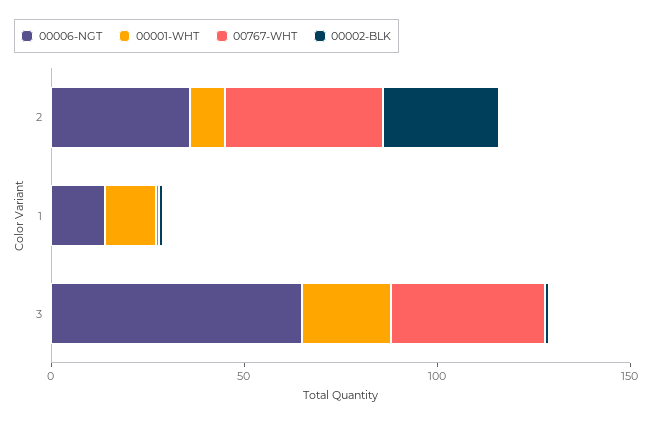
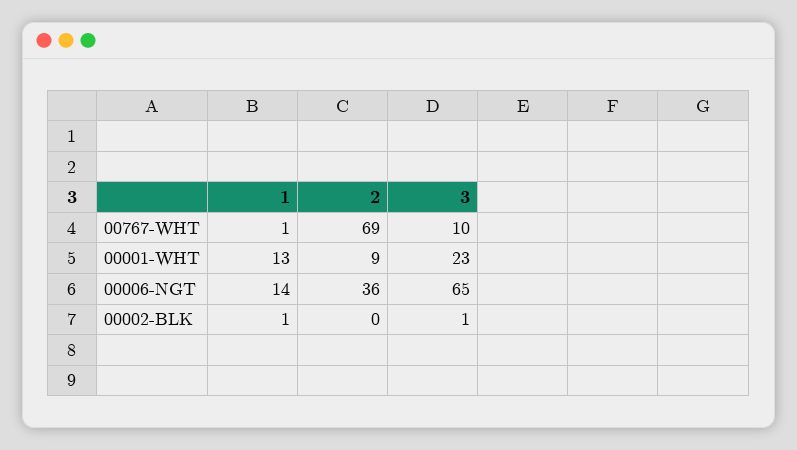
  {
    "00006-NGT": {
      "2": 36,
      "1": 14,
      "3": 65
    },
    "00001-WHT": {
      "2": 9,
      "1": 13,
      "3": 23
    },
    "00767-WHT": {
-     "2": 40,
+     "2": 69,
      "1": 1,
-     "3": 40
+     "3": 10
    },
    "00002-BLK": {
-     "2": 30,
+     "2": 0,
      "1": 1,
      "3": 1
    }
  }

